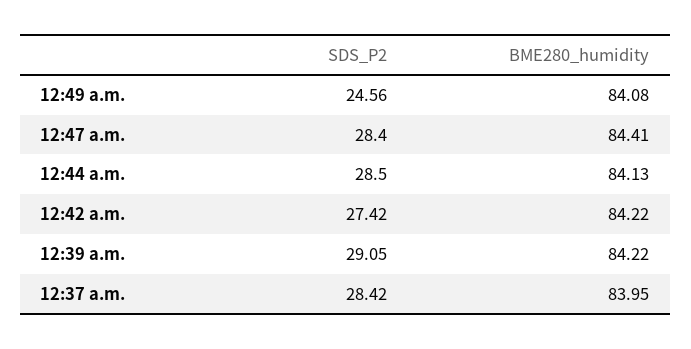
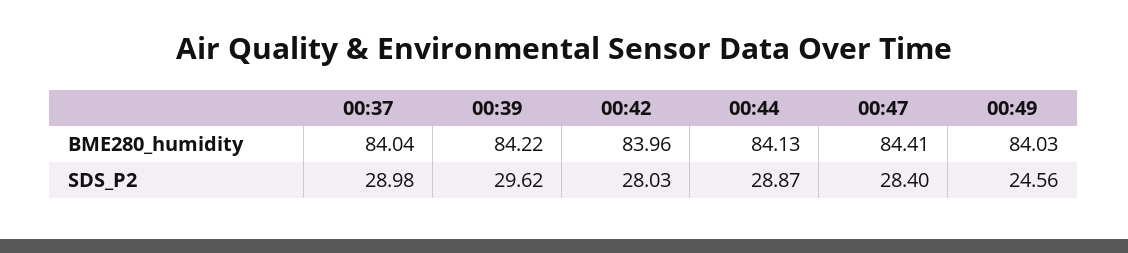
  {
    "SDS_P2": {
      "12:49 a.m.": 24.56,
      "12:47 a.m.": 28.4,
-     "12:44 a.m.": 28.5,
+     "12:44 a.m.": 28.87,
-     "12:42 a.m.": 27.42,
+     "12:42 a.m.": 28.03,
-     "12:39 a.m.": 29.05,
+     "12:39 a.m.": 29.62,
-     "12:37 a.m.": 28.42
+     "12:37 a.m.": 28.98
    },
    "BME280_humidity": {
-     "12:49 a.m.": 84.08,
+     "12:49 a.m.": 84.03,
      "12:47 a.m.": 84.41,
      "12:44 a.m.": 84.13,
-     "12:42 a.m.": 84.22,
+     "12:42 a.m.": 83.96,
      "12:39 a.m.": 84.22,
-     "12:37 a.m.": 83.95
+     "12:37 a.m.": 84.04
    }
  }

